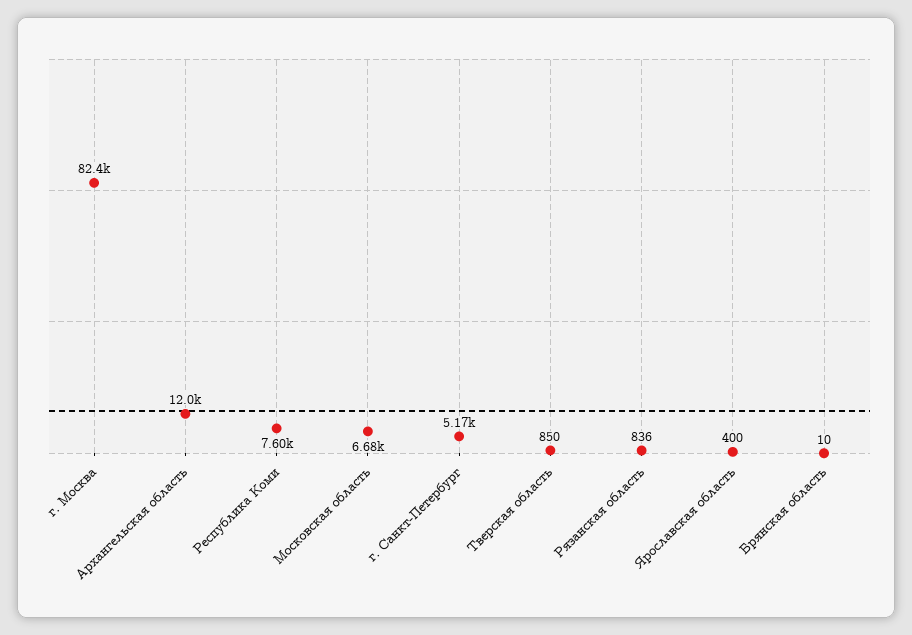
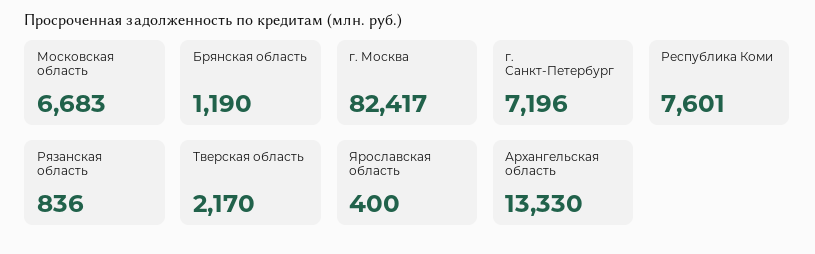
  {
    "г. Москва": 82417,
-   "Архангельская область": 12000,
+   "Архангельская область": 13330,
    "Республика Коми": 7601,
    "Московская область": 6683,
-   "г. Санкт-Петербург": 5170,
+   "г. Санкт-Петербург": 7196,
-   "Тверская область": 850,
+   "Тверская область": 2170,
    "Рязанская область": 836,
    "Ярославская область": 400,
-   "Брянская область": 10
+   "Брянская область": 1190
  }

